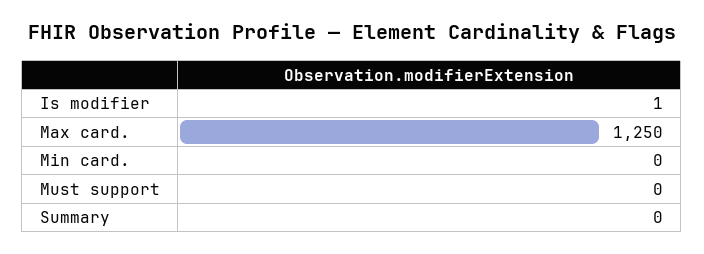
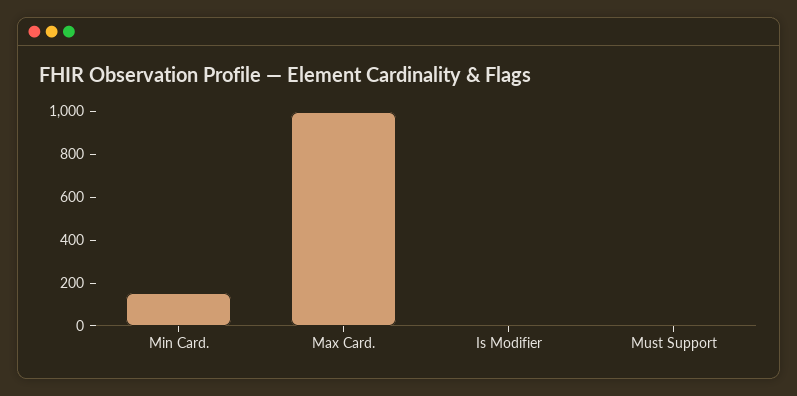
  {
    "Is modifier": 1,
-   "Max card.": 1250,
+   "Max card.": 1000,
-   "Min card.": 0,
+   "Min card.": 150,
-   "Must support": 0,
+   "Must support": 0
-   "Summary": 0
  }

